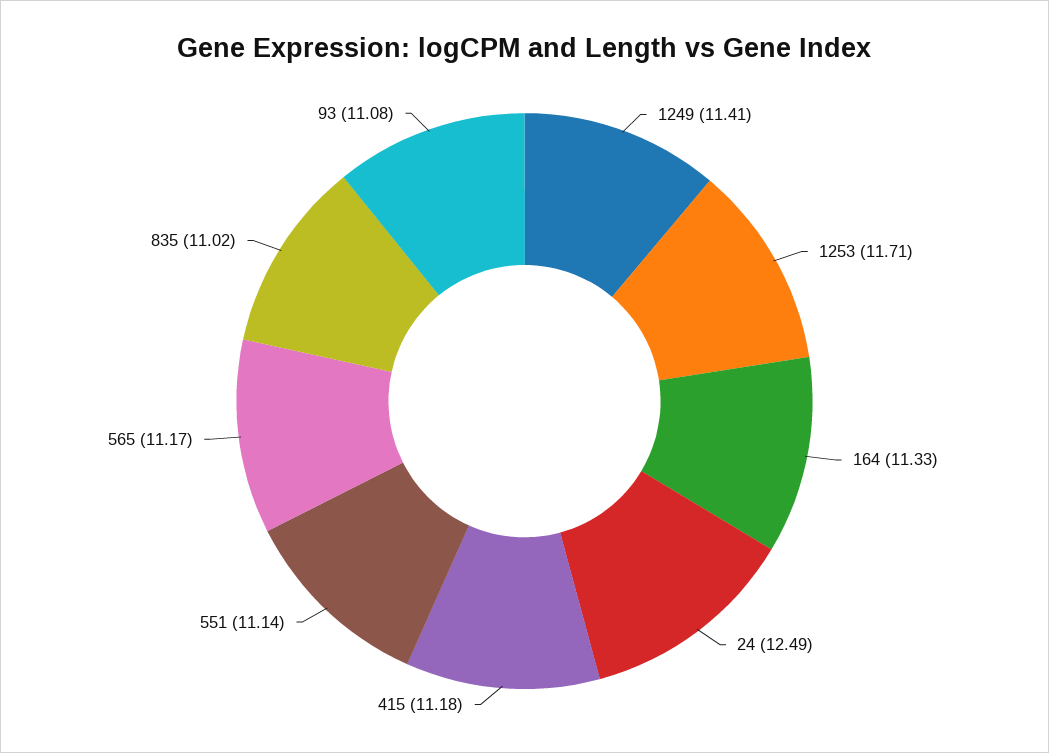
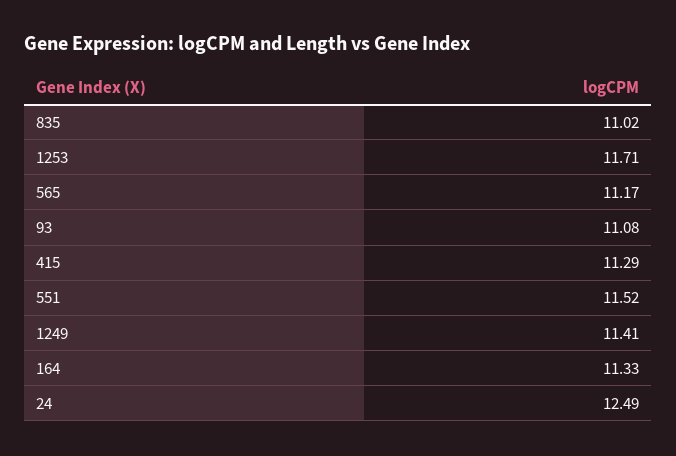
  {
    "1249": 11.41,
    "1253": 11.71,
    "164": 11.33,
    "24": 12.49,
-   "415": 11.18,
+   "415": 11.29,
-   "551": 11.14,
+   "551": 11.52,
    "565": 11.17,
    "835": 11.02,
    "93": 11.08
  }

